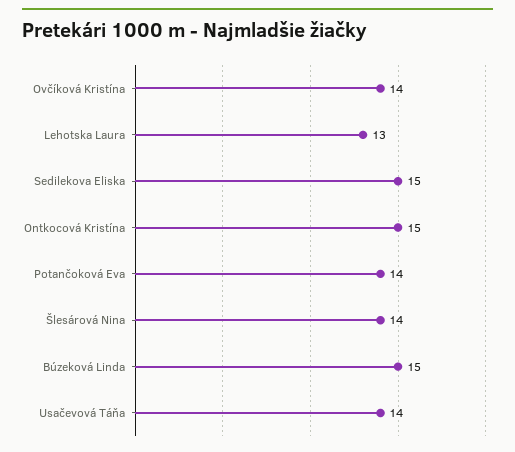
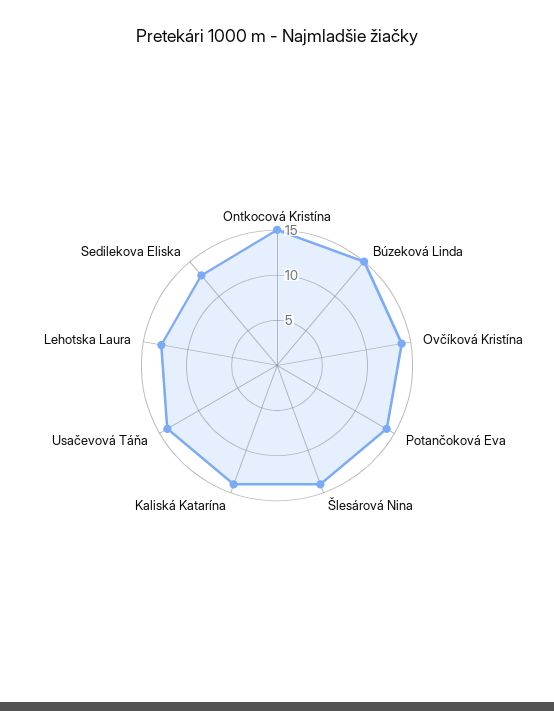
  {
    "Ovčíková Kristína": 14,
    "Lehotska Laura": 13,
-   "Sedilekova Eliska": 15,
+   "Sedilekova Eliska": 13,
    "Ontkocová Kristína": 15,
    "Potančoková Eva": 14,
    "Šlesárová Nina": 14,
    "Búzeková Linda": 15,
-   "Usačevová Táňa": 14
+   "Usačevová Táňa": 14,
+   "Kaliská Katarína": 14
  }

